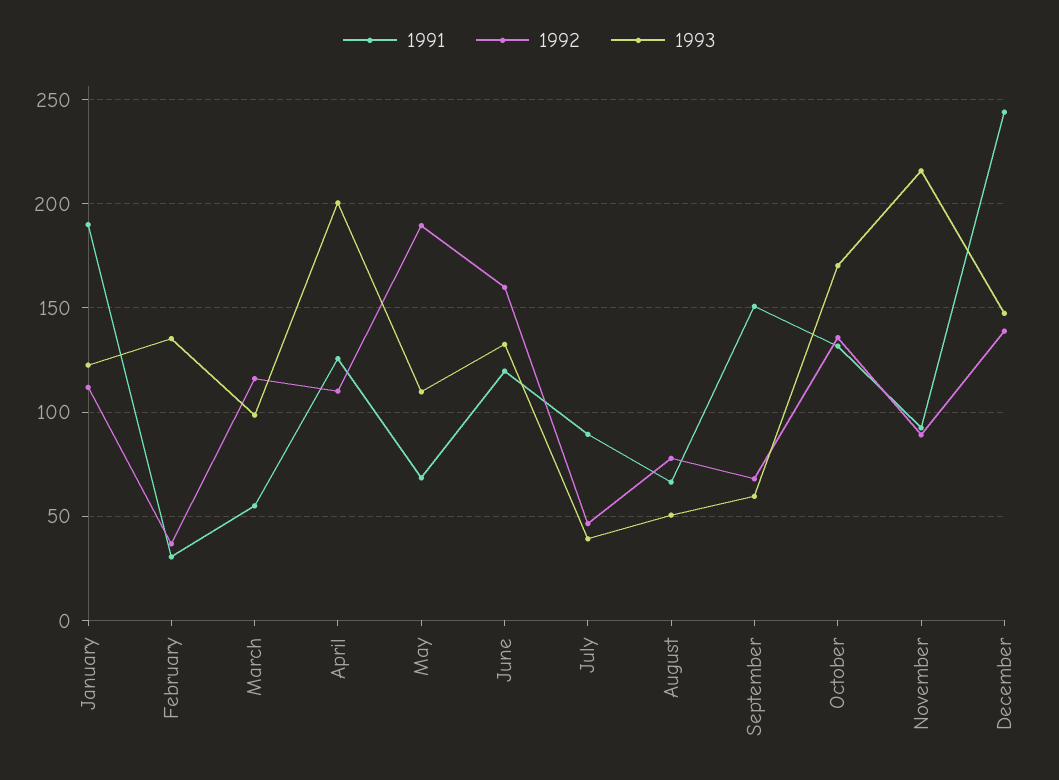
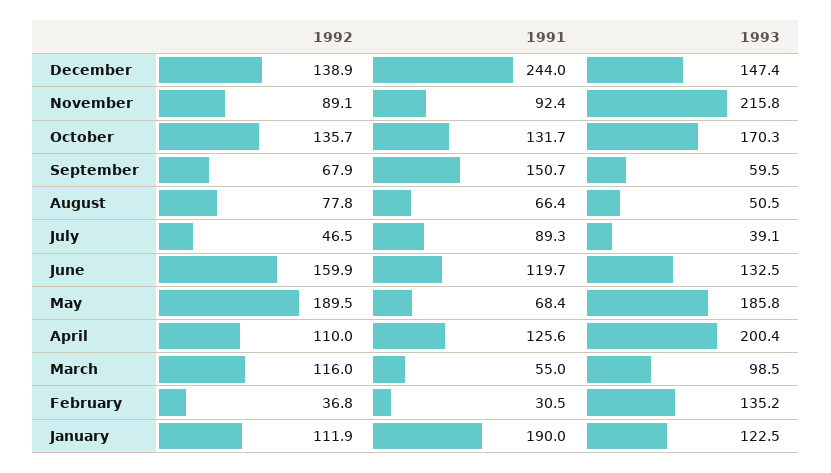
  {
    "1991": {
      "January": 190,
      "February": 30.5,
      "March": 55,
      "April": 125.6,
      "May": 68.4,
      "June": 119.7,
      "July": 89.3,
      "August": 66.4,
      "September": 150.7,
      "October": 131.7,
      "November": 92.4,
      "December": 244
    },
    "1992": {
      "January": 111.9,
      "February": 36.8,
      "March": 116,
      "April": 110,
      "May": 189.5,
      "June": 159.9,
      "July": 46.5,
      "August": 77.8,
      "September": 67.9,
      "October": 135.7,
      "November": 89.1,
      "December": 138.9
    },
    "1993": {
      "January": 122.5,
      "February": 135.2,
      "March": 98.5,
      "April": 200.4,
-     "May": 110,
+     "May": 185.8,
      "June": 132.5,
      "July": 39.1,
      "August": 50.5,
      "September": 59.5,
      "October": 170.3,
      "November": 215.8,
      "December": 147.4
    }
  }

